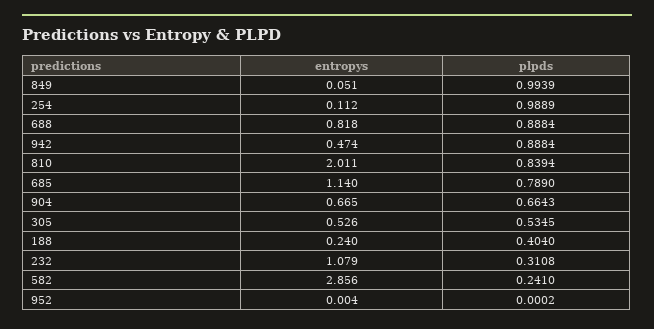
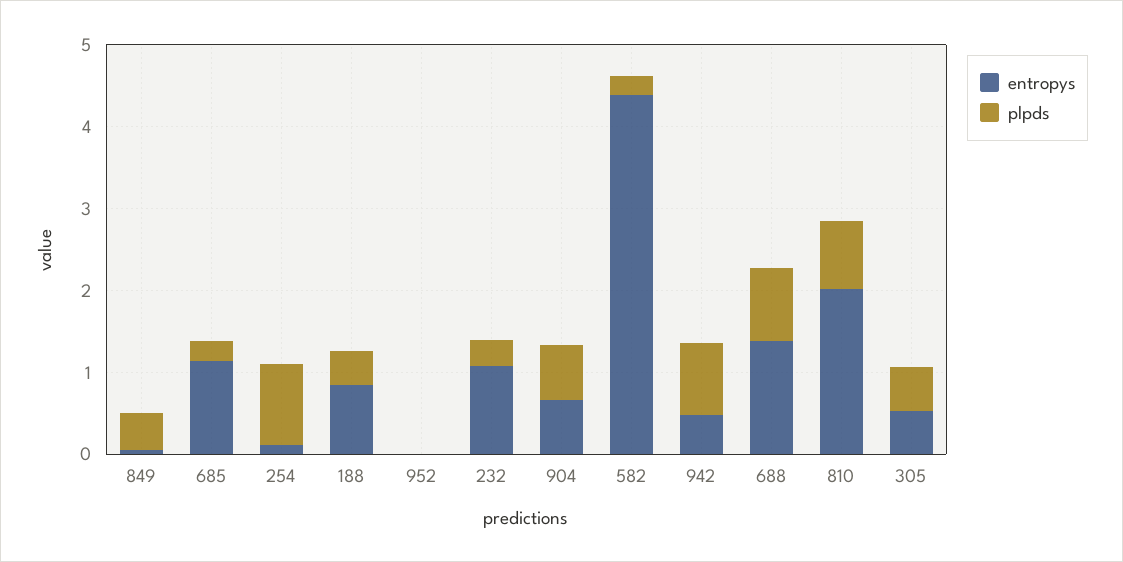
  {
    "entropys": {
      "849": 0.051,
      "254": 0.112,
-     "688": 0.818,
+     "688": 1.4,
      "942": 0.474,
      "810": 2.011,
      "685": 1.14,
      "904": 0.665,
      "305": 0.526,
-     "188": 0.24,
+     "188": 0.8,
      "232": 1.079,
-     "582": 2.856,
+     "582": 4.4,
      "952": 0.004
    },
    "plpds": {
-     "849": 0.9939,
+     "849": 0.4,
      "254": 0.9889,
      "688": 0.8884,
      "942": 0.8884,
      "810": 0.8394,
-     "685": 0.789,
+     "685": 0.2,
      "904": 0.6643,
      "305": 0.5345,
      "188": 0.404,
      "232": 0.3108,
      "582": 0.241,
      "952": 0.0002
    }
  }

